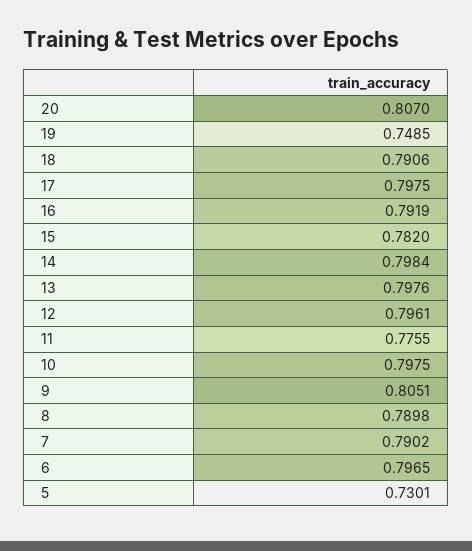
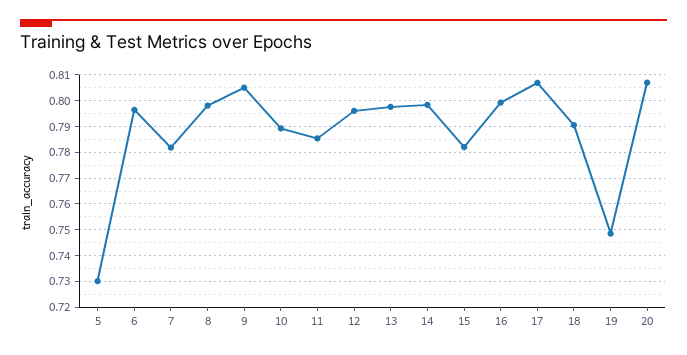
  {
    "20": 0.807,
    "19": 0.7485,
    "18": 0.7906,
-   "17": 0.7975,
+   "17": 0.8075,
-   "16": 0.7919,
+   "16": 0.8,
    "15": 0.782,
    "14": 0.7984,
    "13": 0.7976,
    "12": 0.7961,
-   "11": 0.7755,
+   "11": 0.785,
-   "10": 0.7975,
+   "10": 0.79,
    "9": 0.8051,
-   "8": 0.7898,
+   "8": 0.7975,
-   "7": 0.7902,
+   "7": 0.7825,
    "6": 0.7965,
    "5": 0.7301
  }

